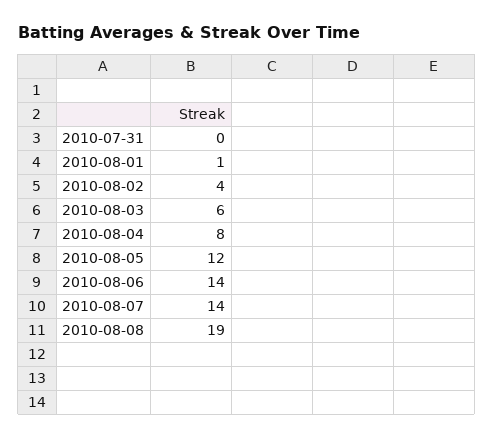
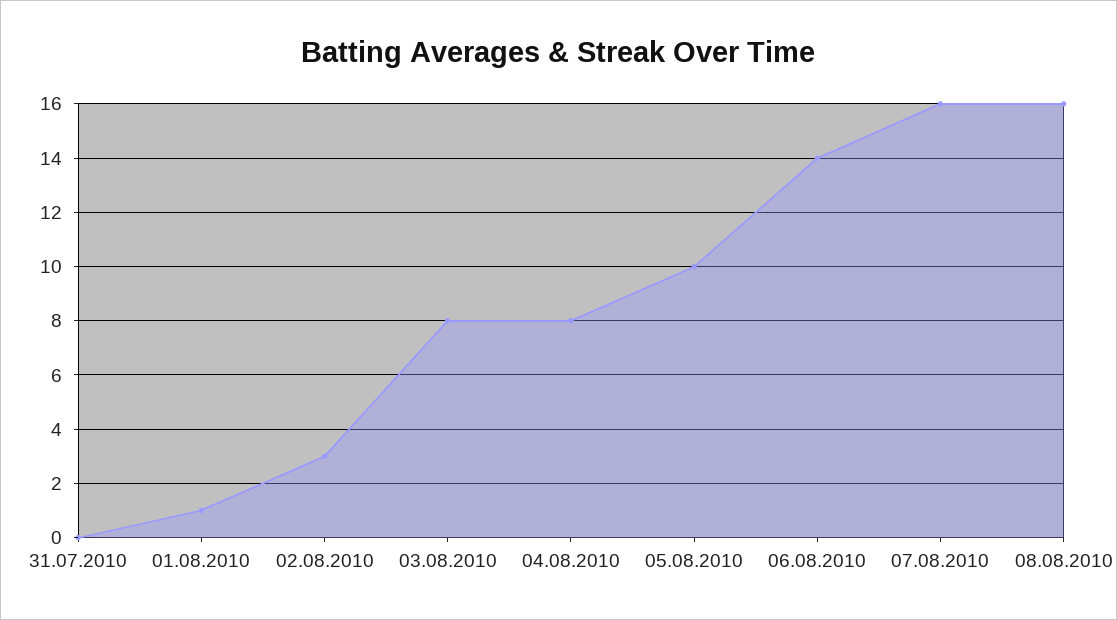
  {
    "2010-07-31": 0,
    "2010-08-01": 1,
-   "2010-08-02": 4,
+   "2010-08-02": 3,
-   "2010-08-03": 6,
+   "2010-08-03": 8,
    "2010-08-04": 8,
-   "2010-08-05": 12,
+   "2010-08-05": 10,
    "2010-08-06": 14,
-   "2010-08-07": 14,
+   "2010-08-07": 16,
-   "2010-08-08": 19
+   "2010-08-08": 16
  }

